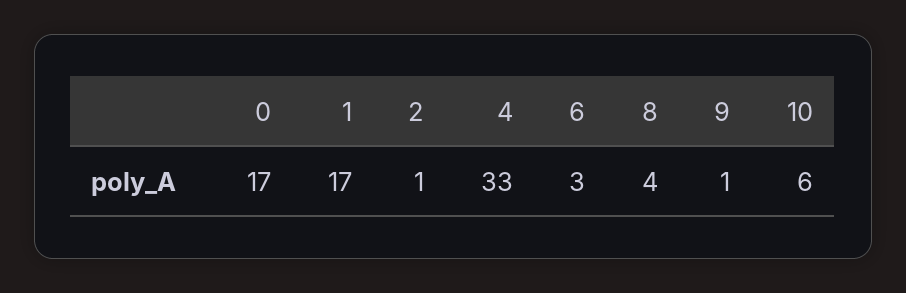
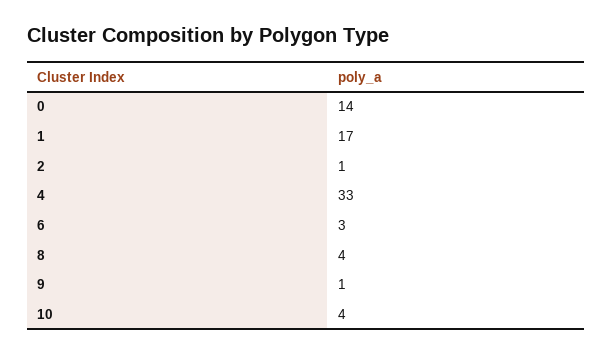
  {
-   "0": 17,
+   "0": 14,
    "1": 17,
    "2": 1,
    "4": 33,
    "6": 3,
    "8": 4,
    "9": 1,
-   "10": 6
+   "10": 4
  }

